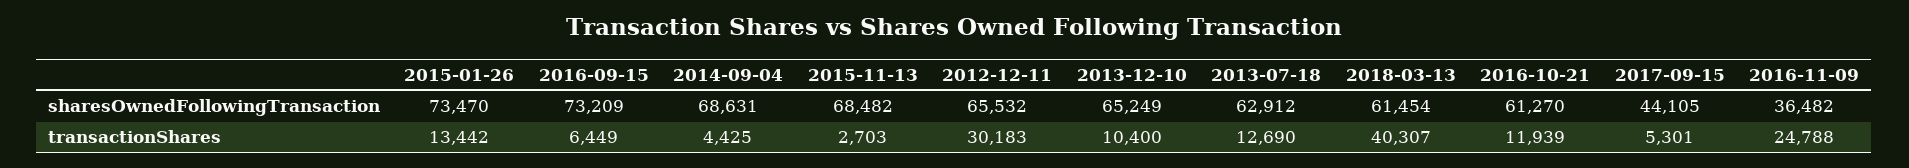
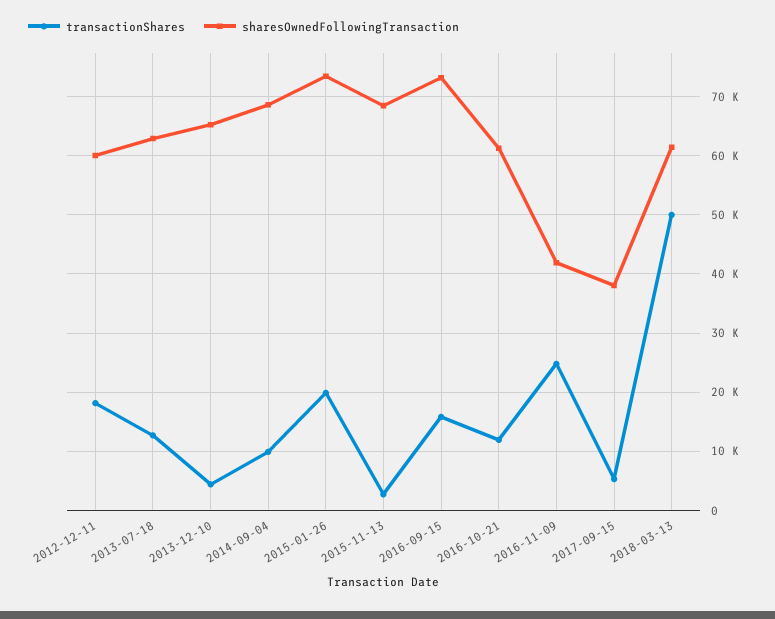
  {
    "sharesOwnedFollowingTransaction": {
      "2015-01-26": 73470,
      "2016-09-15": 73209,
      "2014-09-04": 68631,
      "2015-11-13": 68482,
-     "2012-12-11": 65532,
+     "2012-12-11": 60000,
      "2013-12-10": 65249,
      "2013-07-18": 62912,
      "2018-03-13": 61454,
      "2016-10-21": 61270,
-     "2017-09-15": 44105,
+     "2017-09-15": 38000,
-     "2016-11-09": 36482
+     "2016-11-09": 42000
    },
    "transactionShares": {
-     "2015-01-26": 13442,
+     "2015-01-26": 20000,
-     "2016-09-15": 6449,
+     "2016-09-15": 16000,
-     "2014-09-04": 4425,
+     "2014-09-04": 10000,
      "2015-11-13": 2703,
-     "2012-12-11": 30183,
+     "2012-12-11": 18000,
-     "2013-12-10": 10400,
+     "2013-12-10": 4000,
      "2013-07-18": 12690,
-     "2018-03-13": 40307,
+     "2018-03-13": 50000,
      "2016-10-21": 11939,
      "2017-09-15": 5301,
      "2016-11-09": 24788
    }
  }

